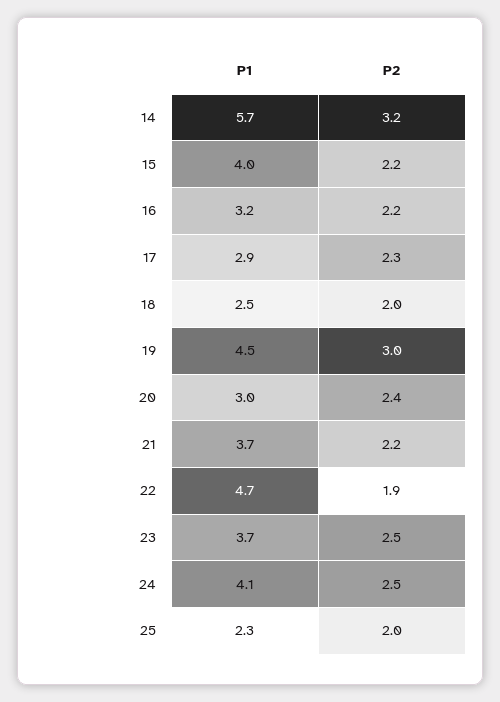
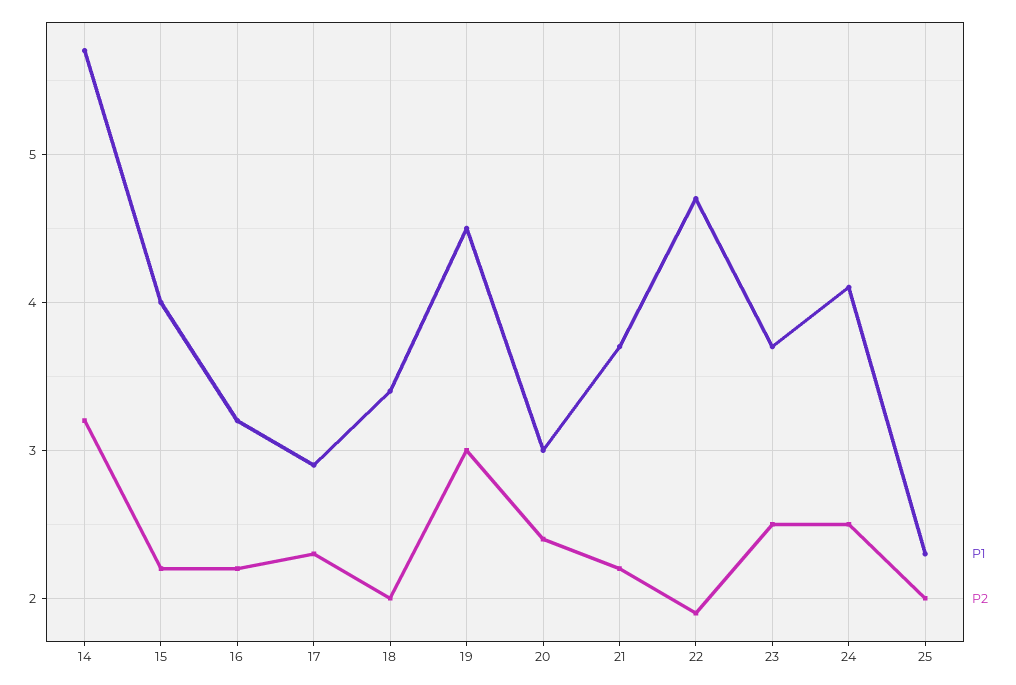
  {
    "P1": {
      "14": 5.7,
      "15": 4,
      "16": 3.2,
      "17": 2.9,
-     "18": 2.5,
+     "18": 3.4,
      "19": 4.5,
      "20": 3,
      "21": 3.7,
      "22": 4.7,
      "23": 3.7,
      "24": 4.1,
      "25": 2.3
    },
    "P2": {
      "14": 3.2,
      "15": 2.2,
      "16": 2.2,
      "17": 2.3,
      "18": 2,
      "19": 3,
      "20": 2.4,
      "21": 2.2,
      "22": 1.9,
      "23": 2.5,
      "24": 2.5,
      "25": 2
    }
  }

